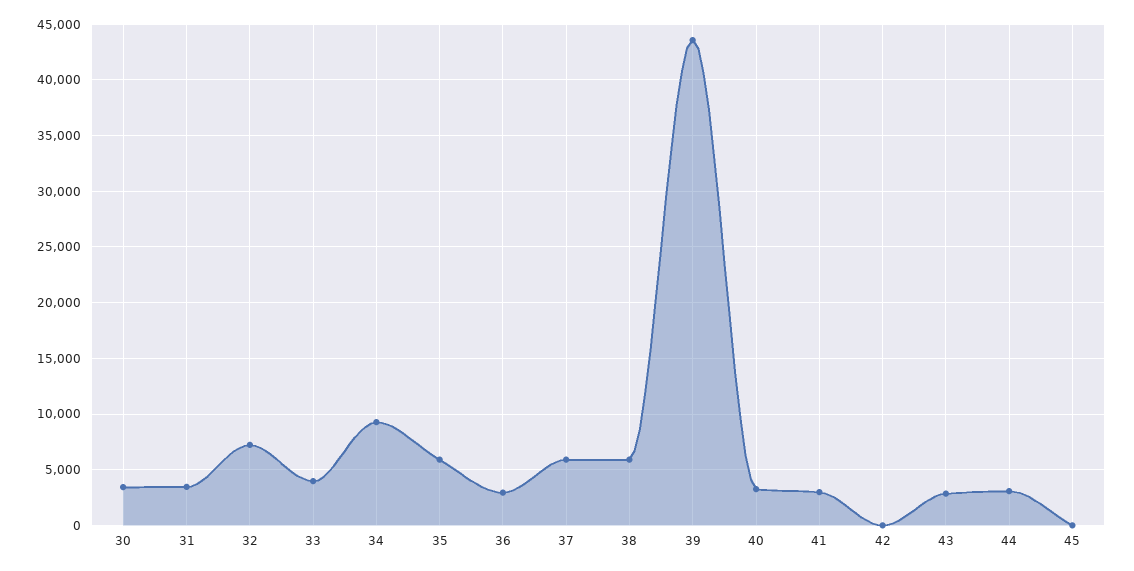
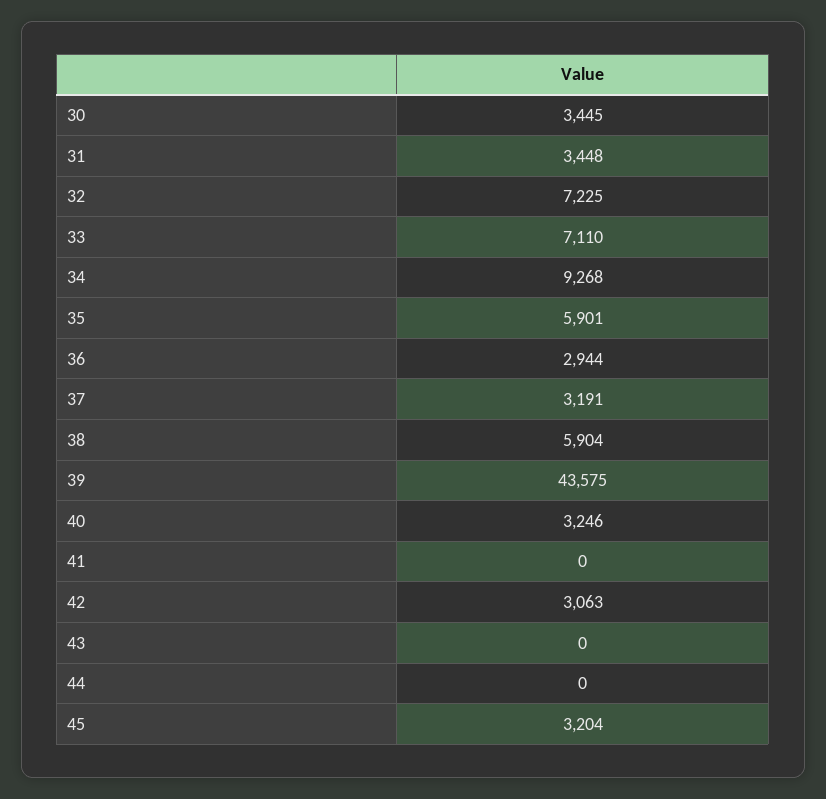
  {
    "30": 3445,
    "31": 3448,
    "32": 7225,
-   "33": 4000,
+   "33": 7110,
    "34": 9268,
    "35": 5901,
    "36": 2944,
-   "37": 6000,
+   "37": 3191,
    "38": 5904,
    "39": 43575,
    "40": 3246,
-   "41": 3000,
+   "41": 0,
-   "42": 0,
+   "42": 3063,
-   "43": 3000,
+   "43": 0,
-   "44": 3000,
+   "44": 0,
-   "45": 0
+   "45": 3204
  }

